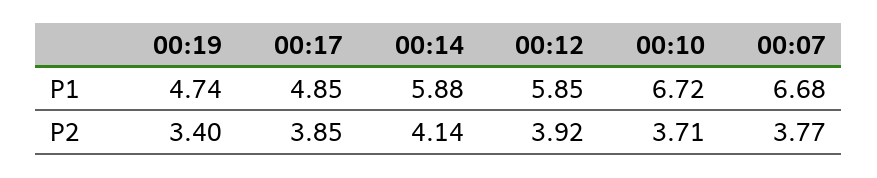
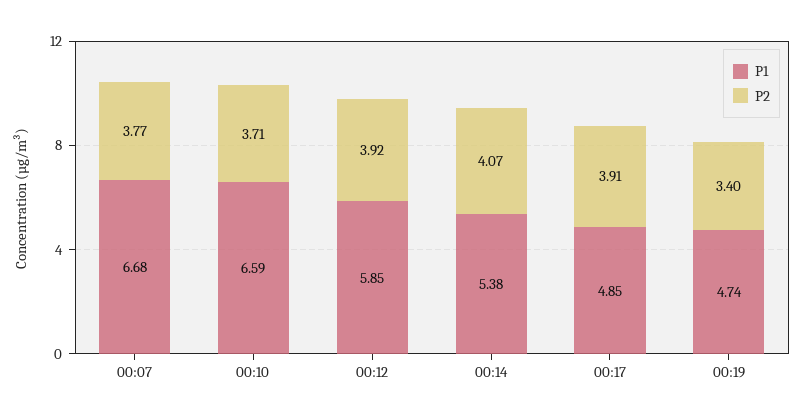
  {
    "P1": {
      "00:19": 4.74,
      "00:17": 4.85,
-     "00:14": 5.88,
+     "00:14": 5.38,
      "00:12": 5.85,
-     "00:10": 6.72,
+     "00:10": 6.59,
      "00:07": 6.68
    },
    "P2": {
      "00:19": 3.4,
-     "00:17": 3.85,
+     "00:17": 3.91,
-     "00:14": 4.14,
+     "00:14": 4.07,
      "00:12": 3.92,
      "00:10": 3.71,
      "00:07": 3.77
    }
  }

